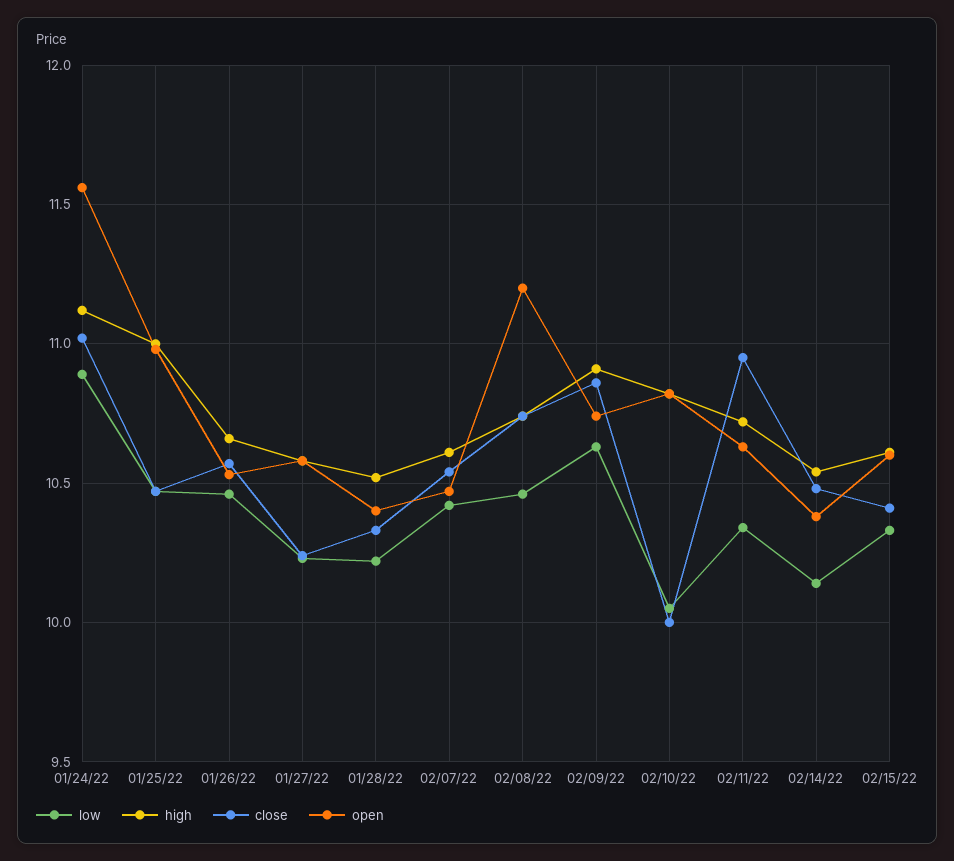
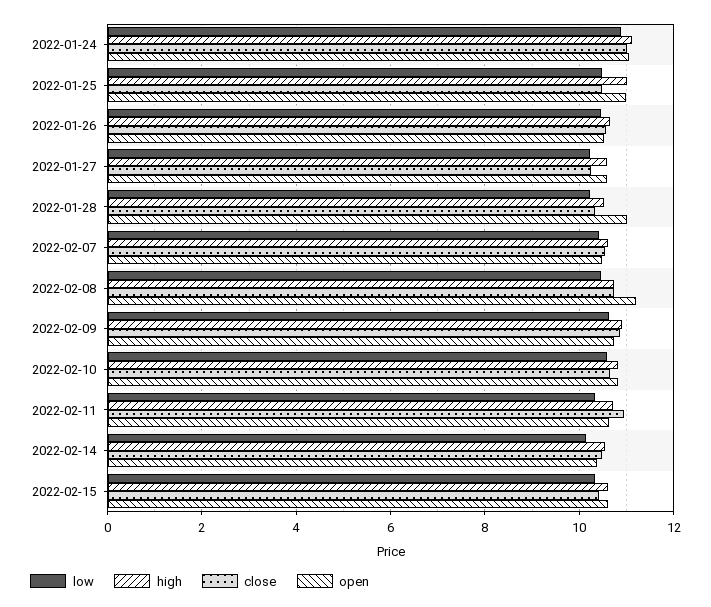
  {
    "low": {
      "01/24/22": 10.9,
      "01/25/22": 10.45,
      "01/26/22": 10.45,
      "01/27/22": 10.25,
      "01/28/22": 10.2,
      "02/07/22": 10.4,
      "02/08/22": 10.45,
      "02/09/22": 10.65,
-     "02/10/22": 10.05,
+     "02/10/22": 10.6,
      "02/11/22": 10.35,
      "02/14/22": 10.15,
      "02/15/22": 10.35
    },
    "high": {
      "01/24/22": 11.1,
      "01/25/22": 11,
      "01/26/22": 10.65,
      "01/27/22": 10.6,
      "01/28/22": 10.5,
      "02/07/22": 10.6,
      "02/08/22": 10.75,
      "02/09/22": 10.9,
      "02/10/22": 10.8,
      "02/11/22": 10.7,
      "02/14/22": 10.55,
      "02/15/22": 10.6
    },
    "close": {
      "01/24/22": 11,
      "01/25/22": 10.45,
      "01/26/22": 10.55,
      "01/27/22": 10.25,
      "01/28/22": 10.35,
      "02/07/22": 10.55,
      "02/08/22": 10.75,
      "02/09/22": 10.85,
-     "02/10/22": 10,
+     "02/10/22": 10.6,
      "02/11/22": 10.95,
      "02/14/22": 10.5,
      "02/15/22": 10.4
    },
    "open": {
-     "01/24/22": 11.55,
+     "01/24/22": 11,
      "01/25/22": 11,
      "01/26/22": 10.55,
      "01/27/22": 10.6,
-     "01/28/22": 10.4,
+     "01/28/22": 11,
      "02/07/22": 10.45,
      "02/08/22": 11.2,
      "02/09/22": 10.75,
      "02/10/22": 10.8,
      "02/11/22": 10.65,
      "02/14/22": 10.4,
      "02/15/22": 10.6
    }
  }

